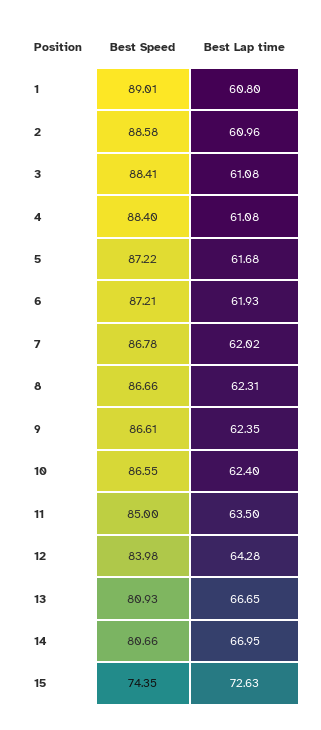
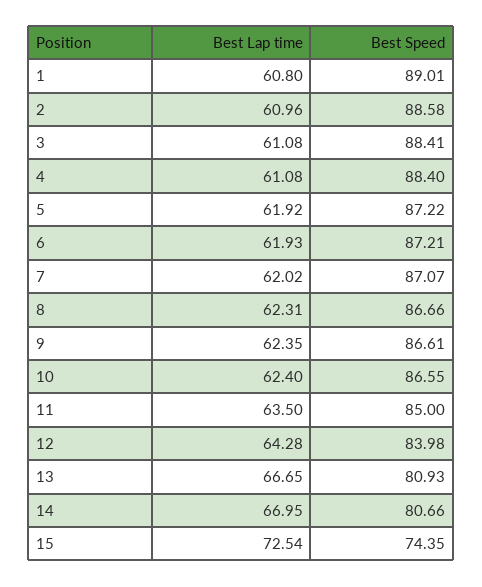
  {
    "Best Speed": {
      "1": 89.01,
      "2": 88.58,
      "3": 88.41,
      "4": 88.4,
      "5": 87.22,
      "6": 87.21,
-     "7": 86.78,
+     "7": 87.07,
      "8": 86.66,
      "9": 86.61,
      "10": 86.55,
      "11": 85,
      "12": 83.98,
      "13": 80.93,
      "14": 80.66,
      "15": 74.35
    },
    "Best Lap time": {
      "1": 60.8,
      "2": 60.96,
      "3": 61.08,
      "4": 61.08,
-     "5": 61.68,
+     "5": 61.92,
      "6": 61.93,
      "7": 62.02,
      "8": 62.31,
      "9": 62.35,
      "10": 62.4,
      "11": 63.5,
      "12": 64.28,
      "13": 66.65,
      "14": 66.95,
-     "15": 72.63
+     "15": 72.54
    }
  }

